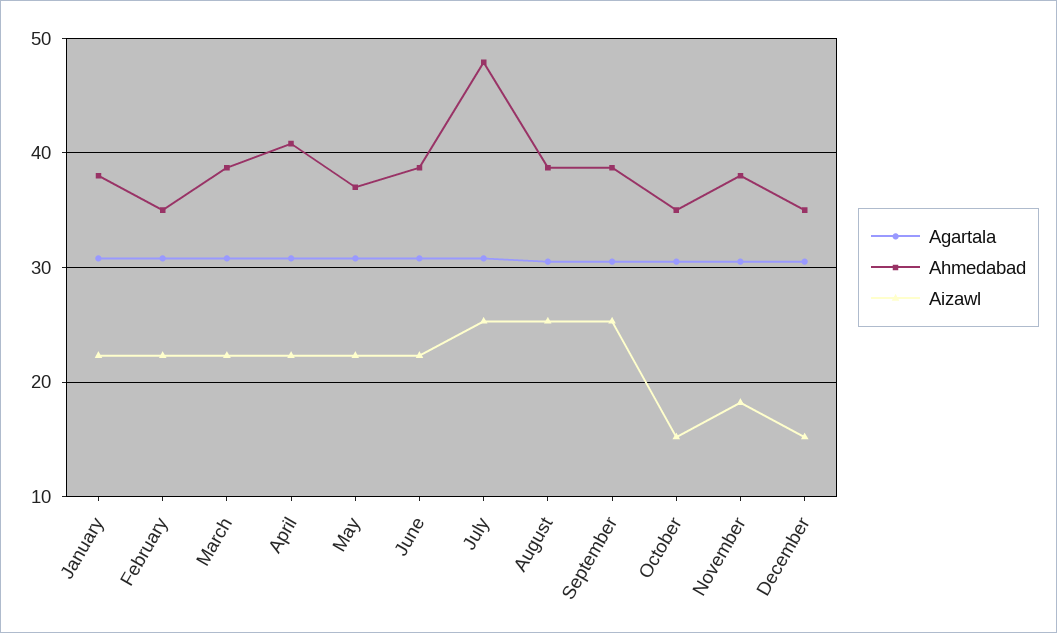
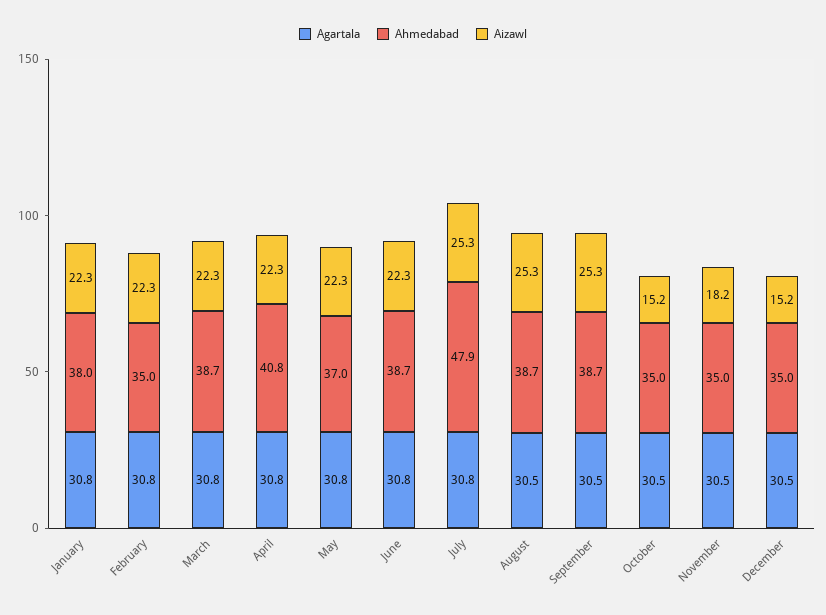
  {
    "Agartala": {
      "January": 30.8,
      "February": 30.8,
      "March": 30.8,
      "April": 30.8,
      "May": 30.8,
      "June": 30.8,
      "July": 30.8,
      "August": 30.5,
      "September": 30.5,
      "October": 30.5,
      "November": 30.5,
      "December": 30.5
    },
    "Ahmedabad": {
      "January": 38,
      "February": 35,
      "March": 38.7,
      "April": 40.8,
      "May": 37,
      "June": 38.7,
      "July": 47.9,
      "August": 38.7,
      "September": 38.7,
      "October": 35,
-     "November": 38,
+     "November": 35,
      "December": 35
    },
    "Aizawl": {
      "January": 22.3,
      "February": 22.3,
      "March": 22.3,
      "April": 22.3,
      "May": 22.3,
      "June": 22.3,
      "July": 25.3,
      "August": 25.3,
      "September": 25.3,
      "October": 15.2,
      "November": 18.2,
      "December": 15.2
    }
  }

